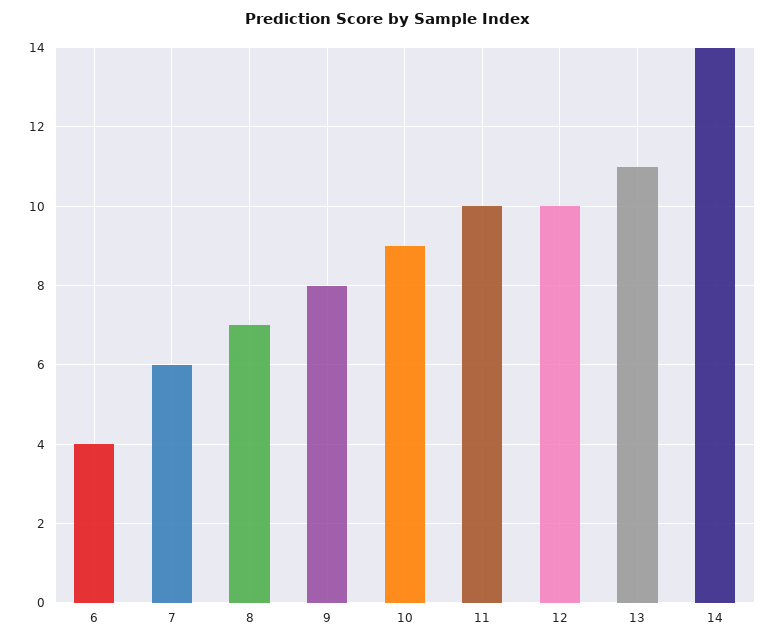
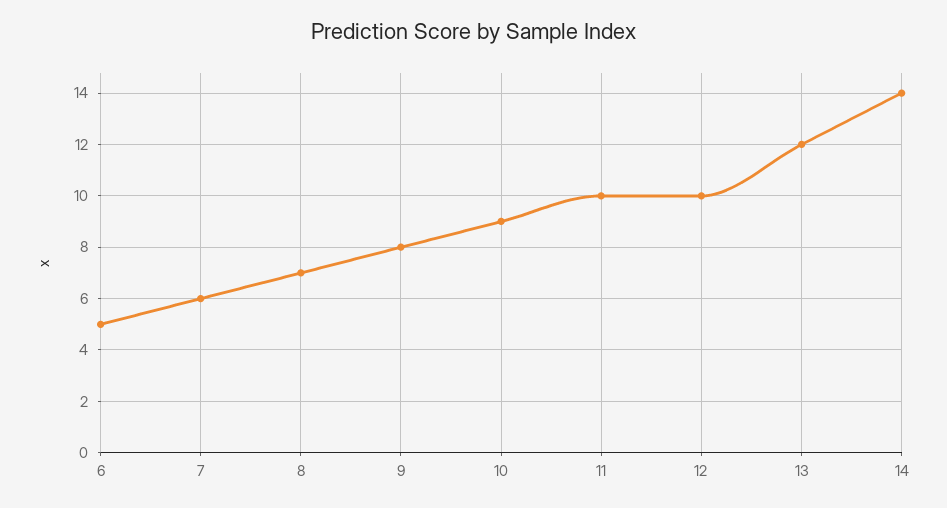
  {
-   "6": 4,
+   "6": 5,
    "7": 6,
    "8": 7,
    "9": 8,
    "10": 9,
    "11": 10,
    "12": 10,
-   "13": 11,
+   "13": 12,
    "14": 14
  }

